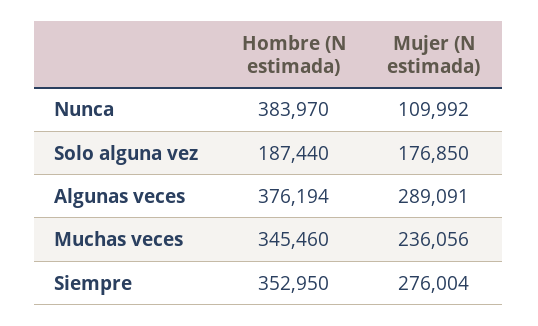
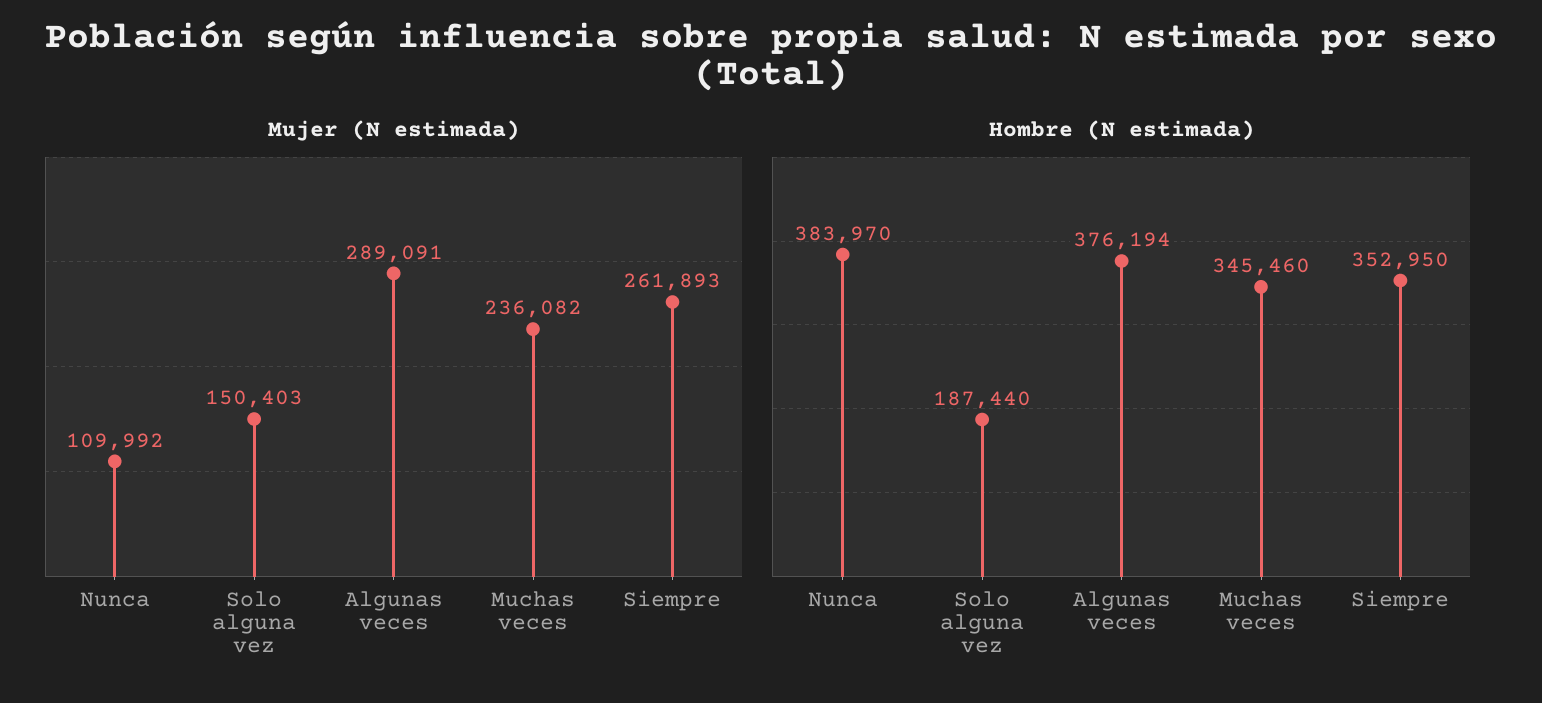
  {
    "Hombre (N estimada)": {
      "Nunca": 383970,
      "Solo alguna vez": 187440,
      "Algunas veces": 376194,
      "Muchas veces": 345460,
      "Siempre": 352950
    },
    "Mujer (N estimada)": {
      "Nunca": 109992,
-     "Solo alguna vez": 176850,
+     "Solo alguna vez": 150403,
      "Algunas veces": 289091,
-     "Muchas veces": 236056,
+     "Muchas veces": 236082,
-     "Siempre": 276004
+     "Siempre": 261893
    }
  }

